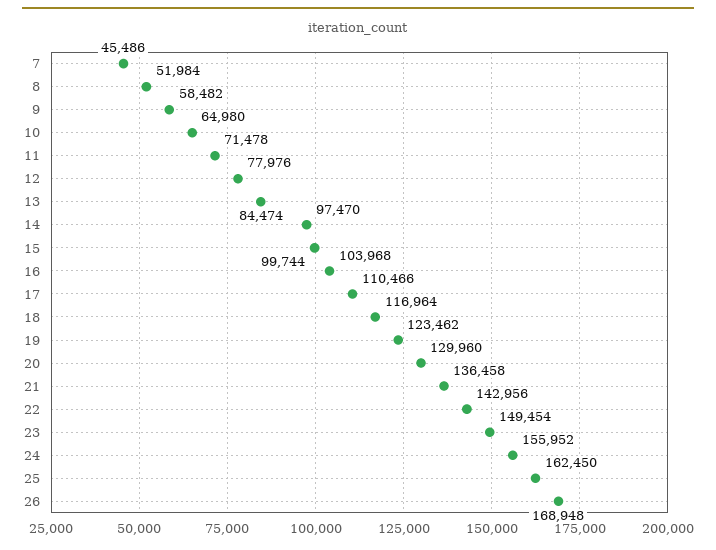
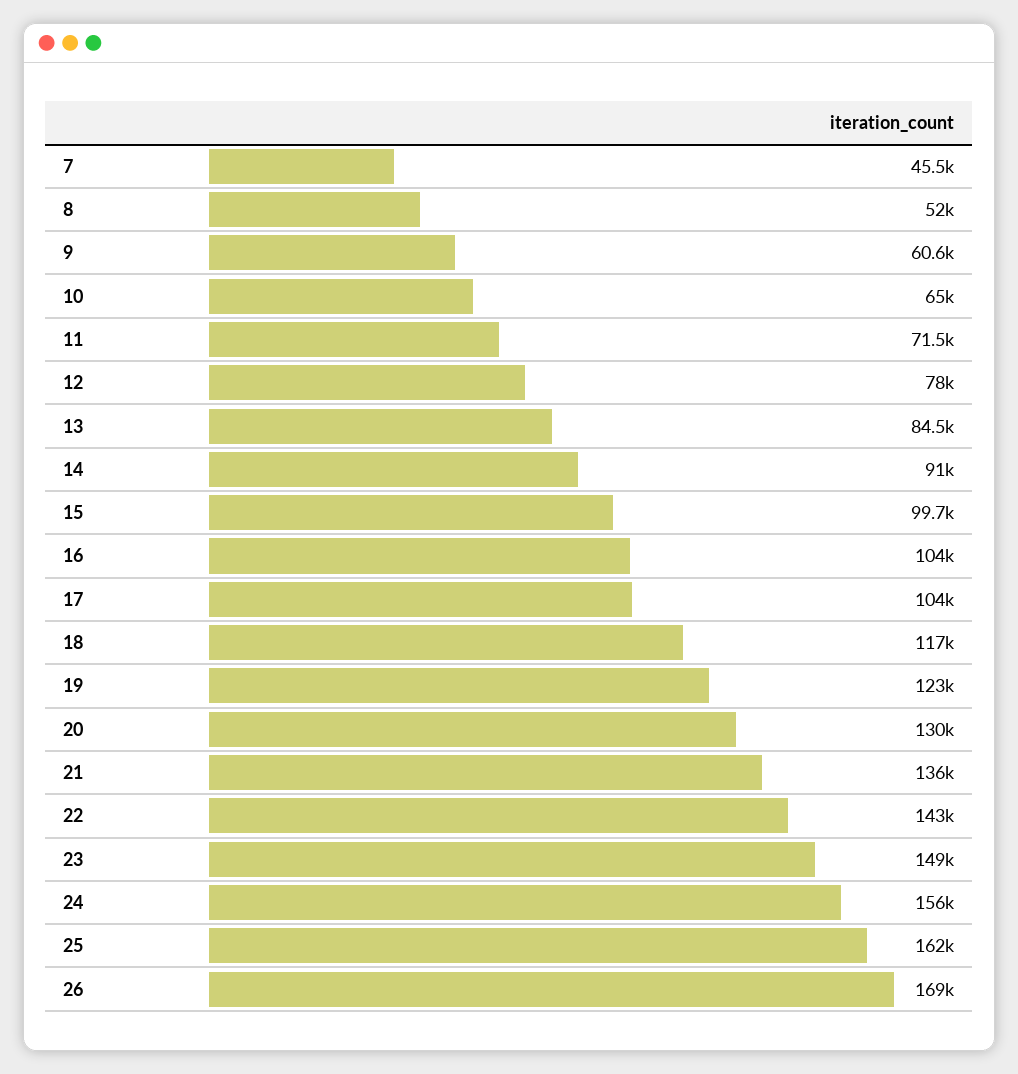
  {
    "7": 45486,
    "8": 51984,
-   "9": 58482,
+   "9": 60600,
    "10": 64980,
    "11": 71478,
    "12": 77976,
    "13": 84474,
-   "14": 97470,
+   "14": 91000,
    "15": 99744,
    "16": 103968,
-   "17": 110466,
+   "17": 104000,
    "18": 116964,
    "19": 123462,
    "20": 129960,
    "21": 136458,
    "22": 142956,
    "23": 149454,
    "24": 155952,
    "25": 162450,
    "26": 168948
  }

